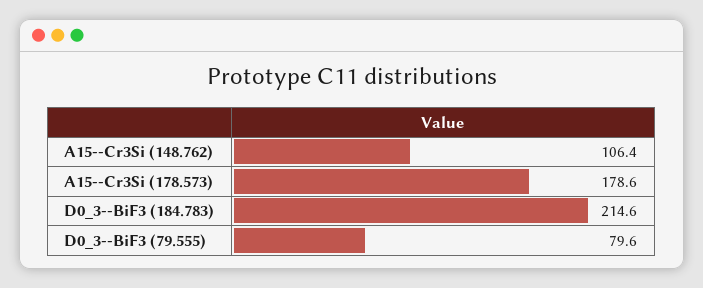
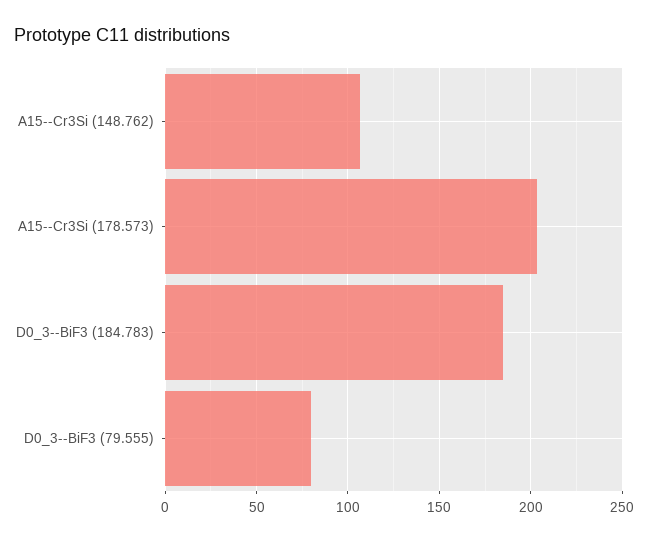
  {
    "A15--Cr3Si (148.762)": 106.4,
-   "A15--Cr3Si (178.573)": 178.6,
+   "A15--Cr3Si (178.573)": 205,
-   "D0_3--BiF3 (184.783)": 214.6,
+   "D0_3--BiF3 (184.783)": 185,
    "D0_3--BiF3 (79.555)": 79.6
  }

